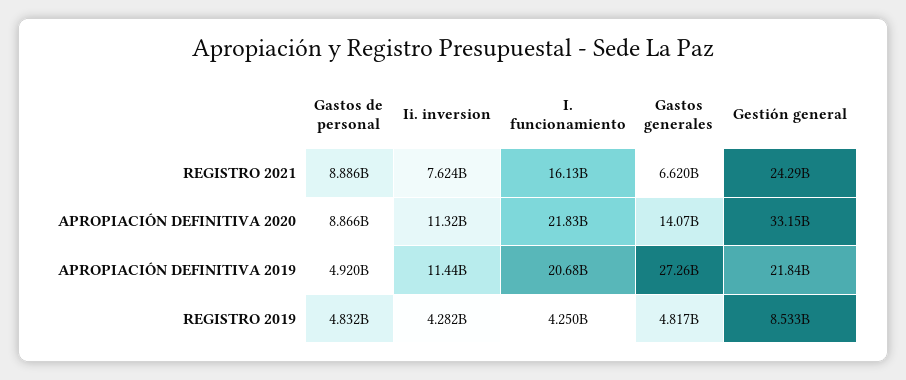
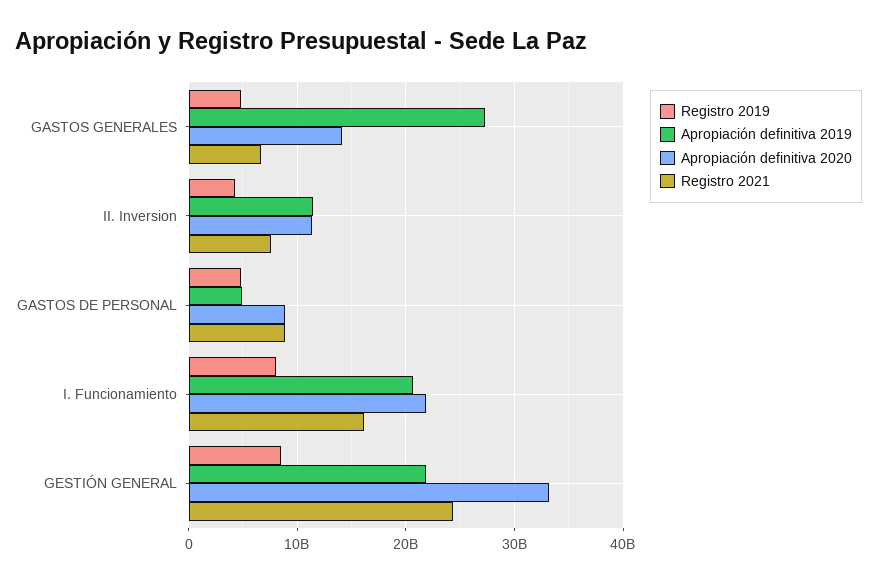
  {
    "REGISTRO 2021": {
      "Gastos de personal": 8886000000,
      "Ii. inversion": 7624000000,
      "I. funcionamiento": 16130000000,
      "Gastos generales": 6620000000,
      "Gestión general": 24290000000
    },
    "APROPIACIÓN DEFINITIVA 2020": {
      "Gastos de personal": 8866000000,
      "Ii. inversion": 11320000000,
      "I. funcionamiento": 21830000000,
      "Gastos generales": 14070000000,
      "Gestión general": 33150000000
    },
    "APROPIACIÓN DEFINITIVA 2019": {
      "Gastos de personal": 4920000000,
      "Ii. inversion": 11440000000,
      "I. funcionamiento": 20680000000,
      "Gastos generales": 27260000000,
      "Gestión general": 21840000000
    },
    "REGISTRO 2019": {
      "Gastos de personal": 4832000000,
      "Ii. inversion": 4282000000,
-     "I. funcionamiento": 4250000000,
+     "I. funcionamiento": 8000000000,
      "Gastos generales": 4817000000,
      "Gestión general": 8533000000
    }
  }

